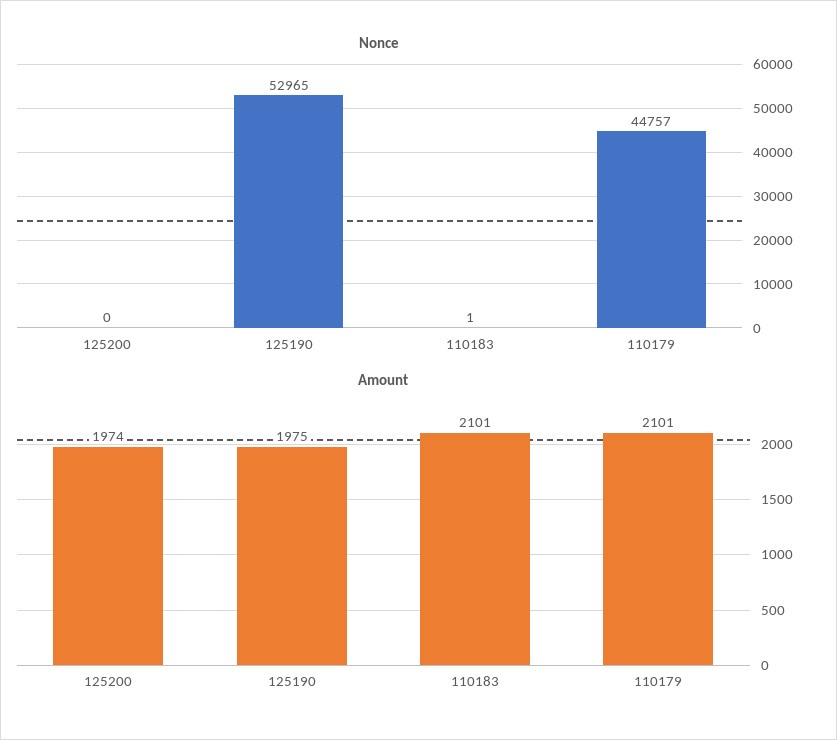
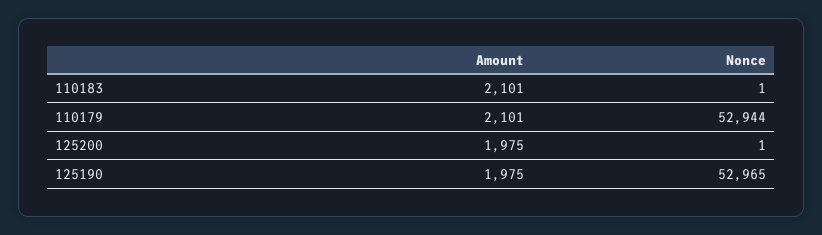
  {
    "Nonce": {
-     "125200": 0,
+     "125200": 1,
      "125190": 52965,
      "110183": 1,
-     "110179": 44757
+     "110179": 52944
    },
    "Amount": {
-     "125200": 1974,
+     "125200": 1975,
      "125190": 1975,
      "110183": 2101,
      "110179": 2101
    }
  }

